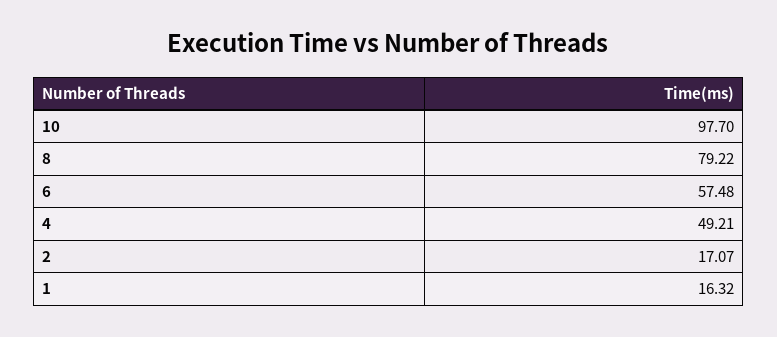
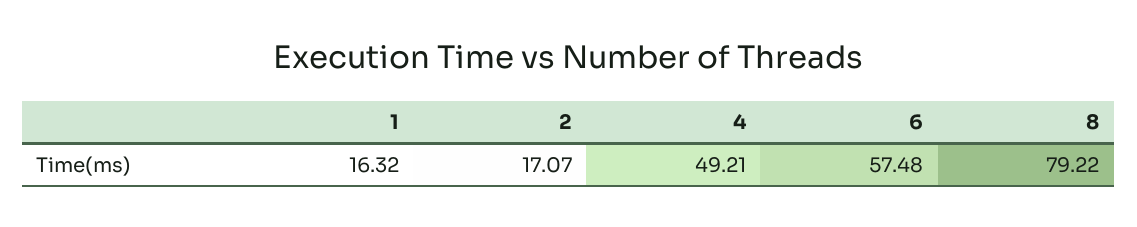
  {
-   "10": 97.7,
    "8": 79.22,
    "6": 57.48,
    "4": 49.21,
    "2": 17.07,
    "1": 16.32
  }

